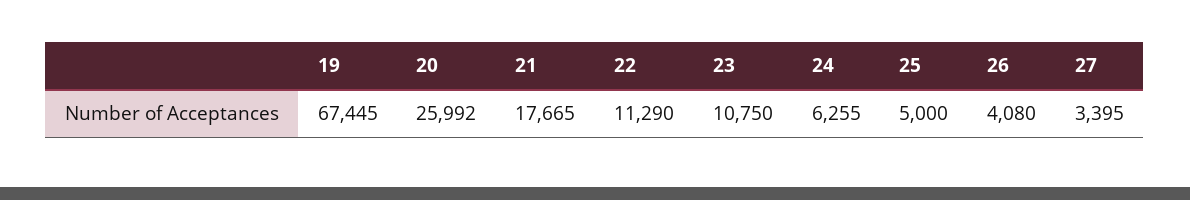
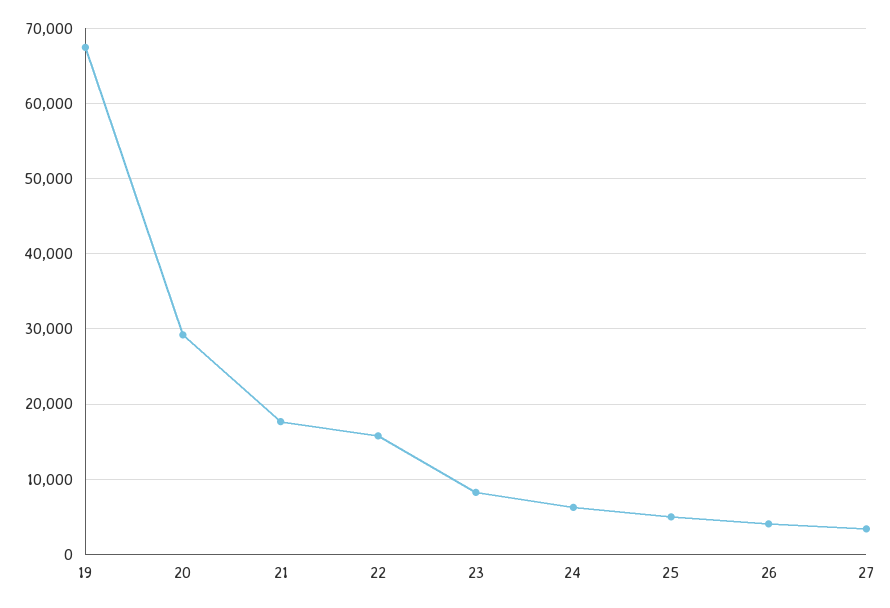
  {
    "19": 67445,
-   "20": 25992,
+   "20": 29000,
    "21": 17665,
-   "22": 11290,
+   "22": 16000,
-   "23": 10750,
+   "23": 8000,
    "24": 6255,
    "25": 5000,
    "26": 4080,
    "27": 3395
  }

